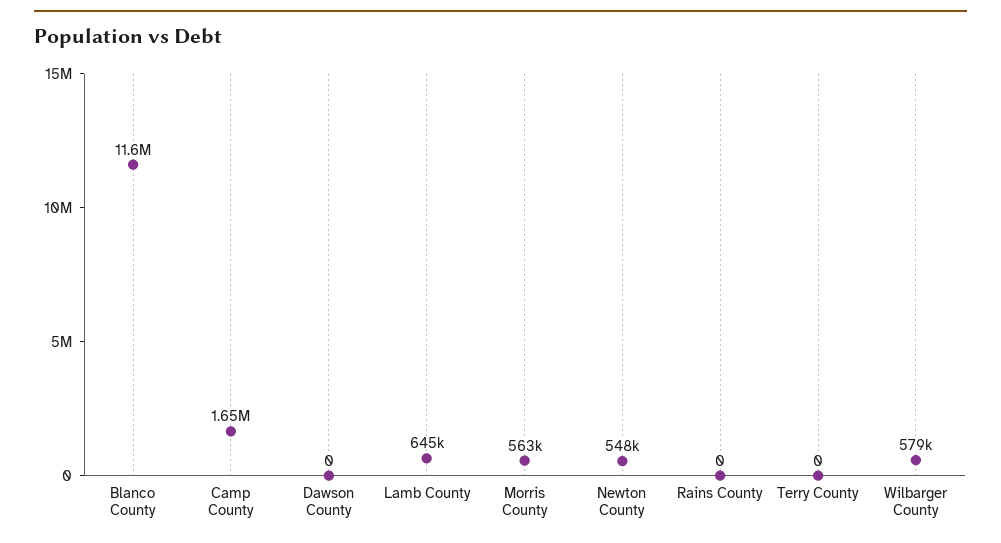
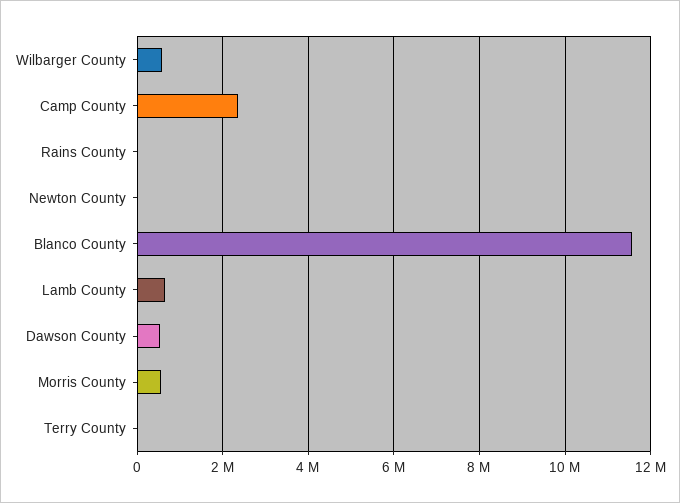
  {
    "Blanco County": 11600000,
-   "Camp County": 1650000,
+   "Camp County": 2400000,
-   "Dawson County": 0,
+   "Dawson County": 600000,
    "Lamb County": 645000,
    "Morris County": 563000,
-   "Newton County": 548000,
+   "Newton County": 0,
    "Rains County": 0,
    "Terry County": 0,
    "Wilbarger County": 579000
  }

